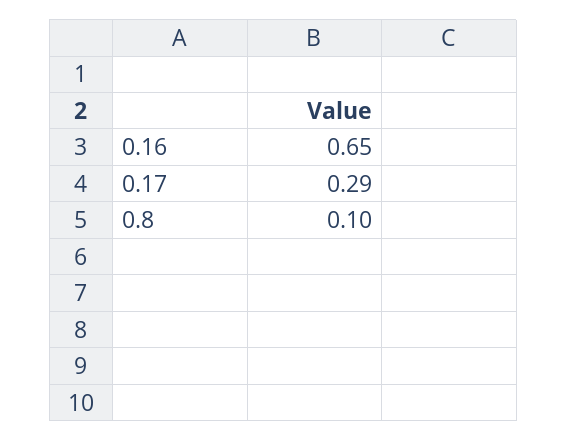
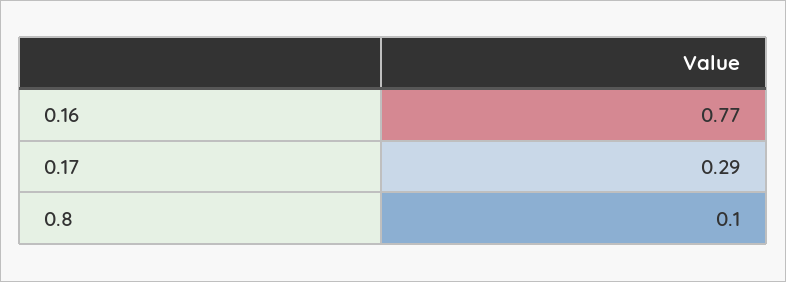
  {
-   "0.16": 0.65,
+   "0.16": 0.77,
    "0.17": 0.29,
    "0.8": 0.1
  }

